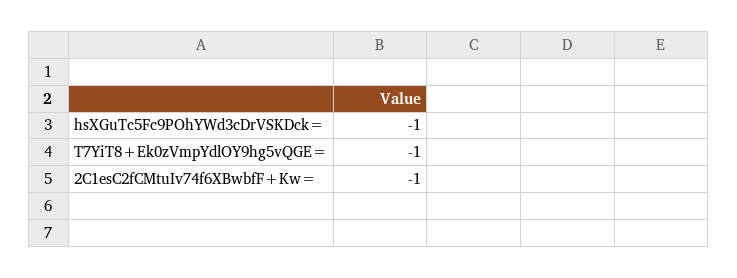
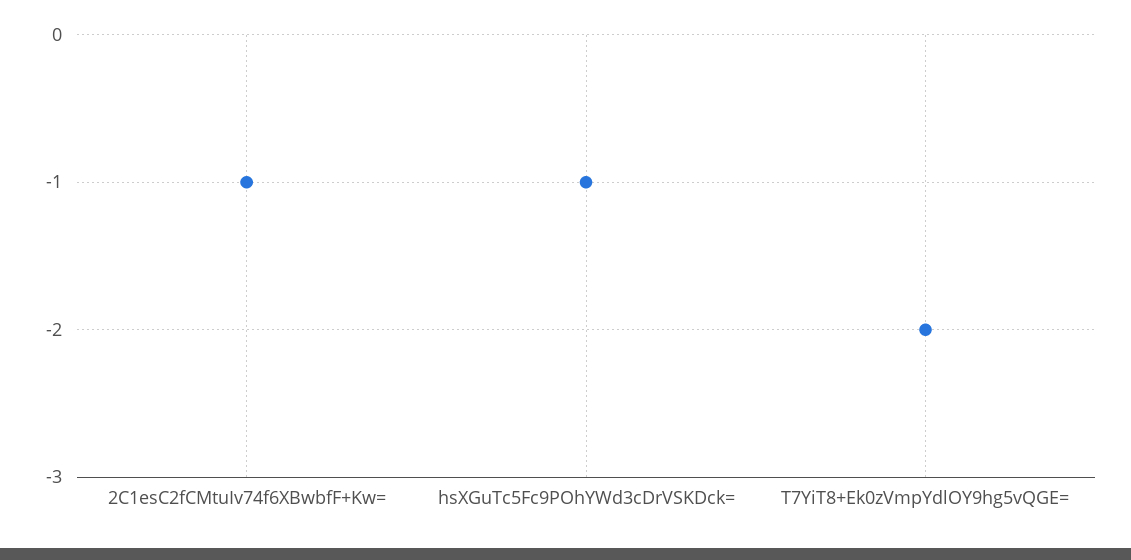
  {
    "hsXGuTc5Fc9POhYWd3cDrVSKDck=": -1,
-   "T7YiT8+Ek0zVmpYdlOY9hg5vQGE=": -1,
+   "T7YiT8+Ek0zVmpYdlOY9hg5vQGE=": -2,
    "2C1esC2fCMtuIv74f6XBwbfF+Kw=": -1
  }

